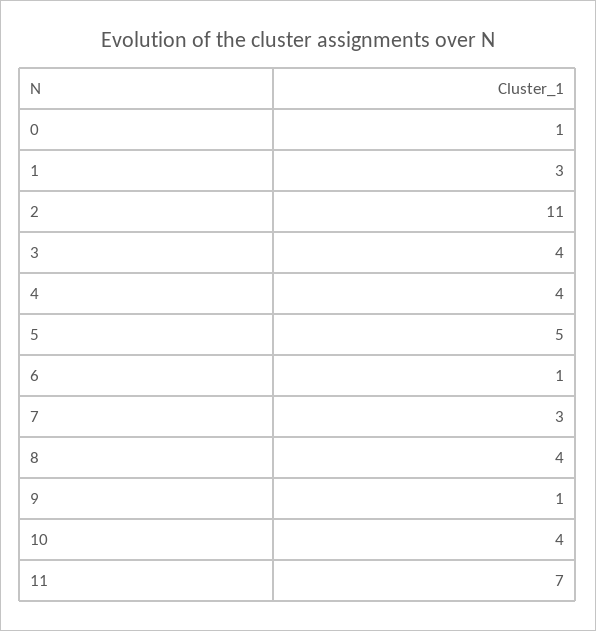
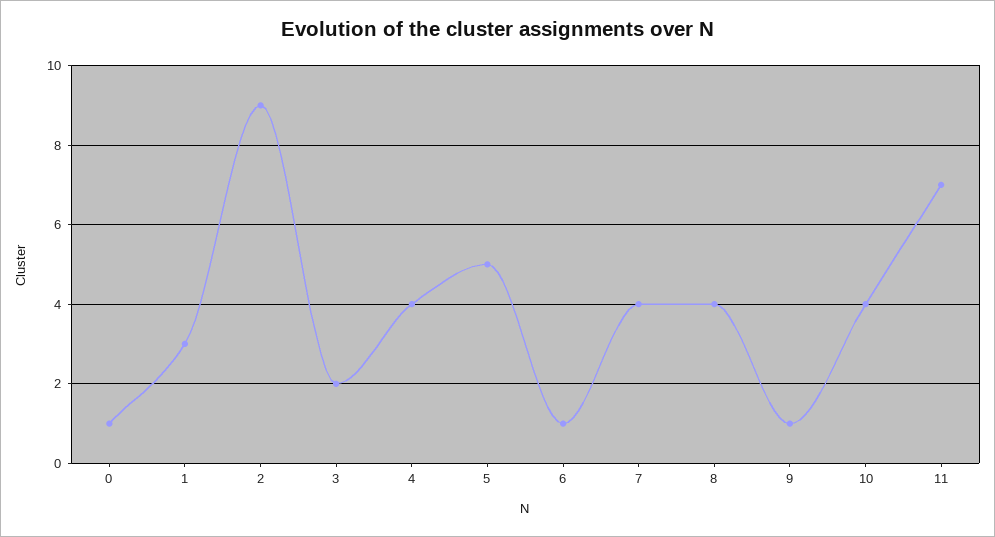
  {
    "0": 1,
    "1": 3,
-   "2": 11,
+   "2": 9,
-   "3": 4,
+   "3": 2,
    "4": 4,
    "5": 5,
    "6": 1,
-   "7": 3,
+   "7": 4,
    "8": 4,
    "9": 1,
    "10": 4,
    "11": 7
  }

